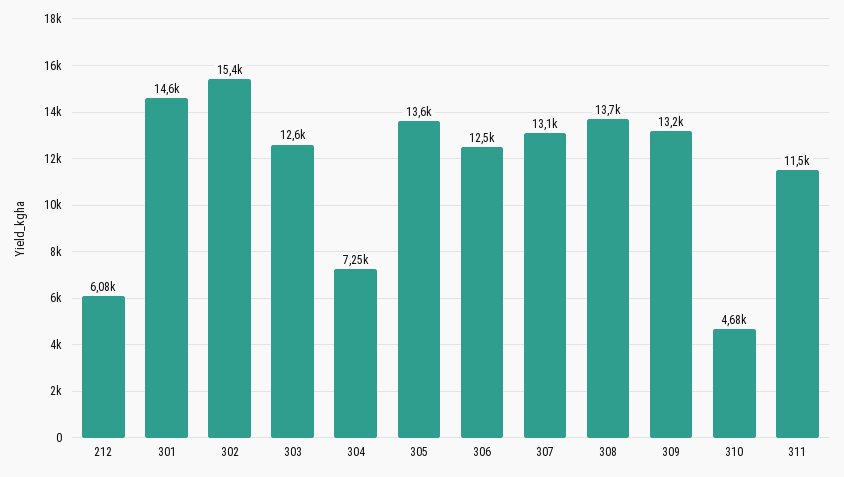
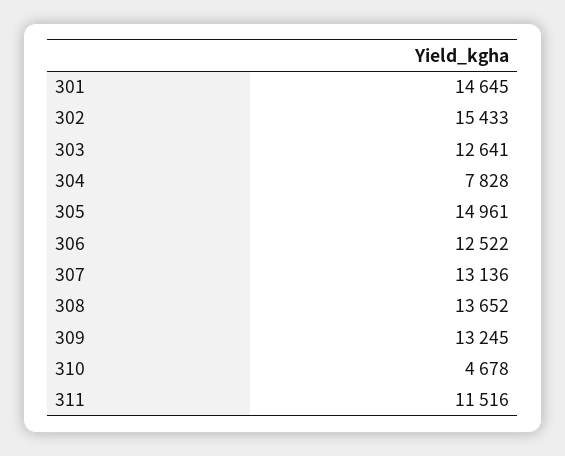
  {
-   "212": 6080,
    "301": 14645,
    "302": 15433,
    "303": 12641,
-   "304": 7250,
+   "304": 7828,
-   "305": 13600,
+   "305": 14961,
    "306": 12522,
    "307": 13136,
    "308": 13652,
    "309": 13245,
    "310": 4678,
    "311": 11516
  }

